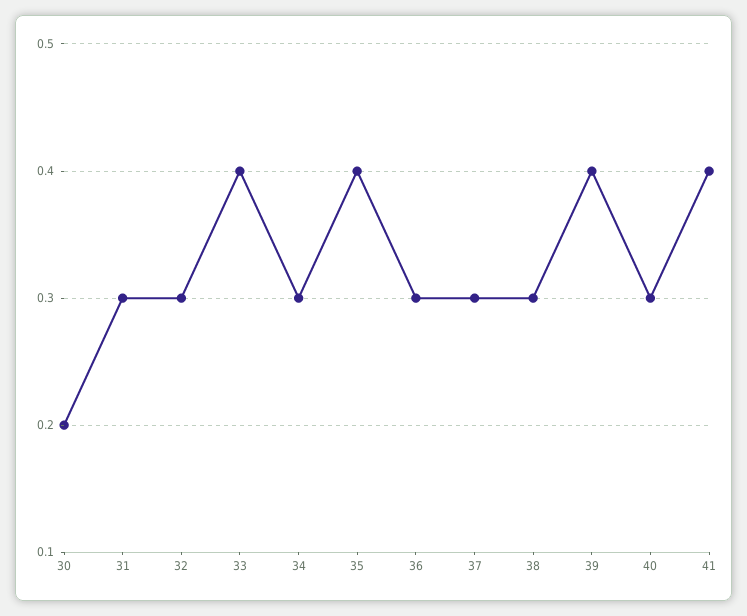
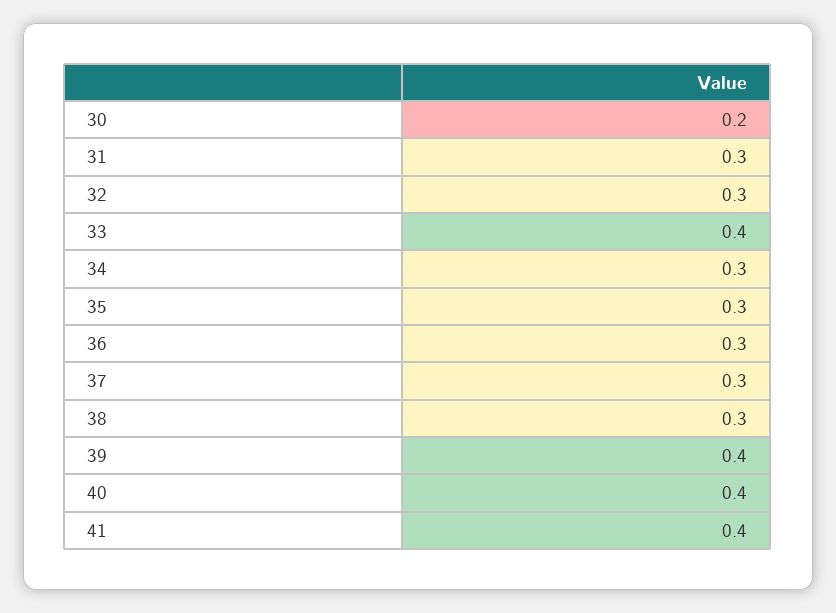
  {
    "30": 0.2,
    "31": 0.3,
    "32": 0.3,
    "33": 0.4,
    "34": 0.3,
-   "35": 0.4,
+   "35": 0.3,
    "36": 0.3,
    "37": 0.3,
    "38": 0.3,
    "39": 0.4,
-   "40": 0.3,
+   "40": 0.4,
    "41": 0.4
  }

